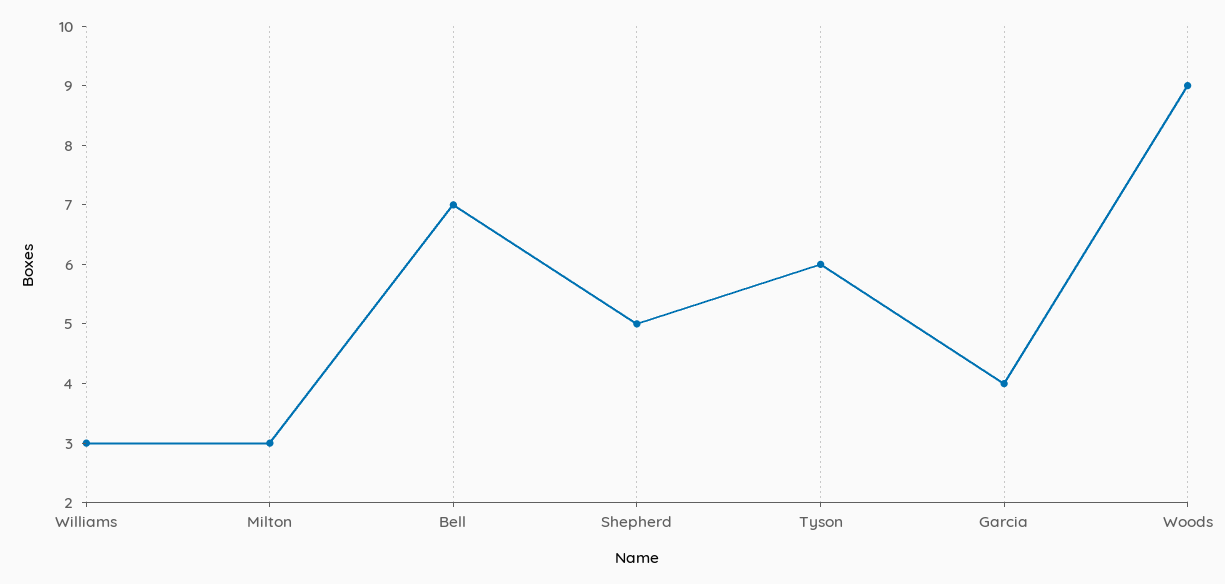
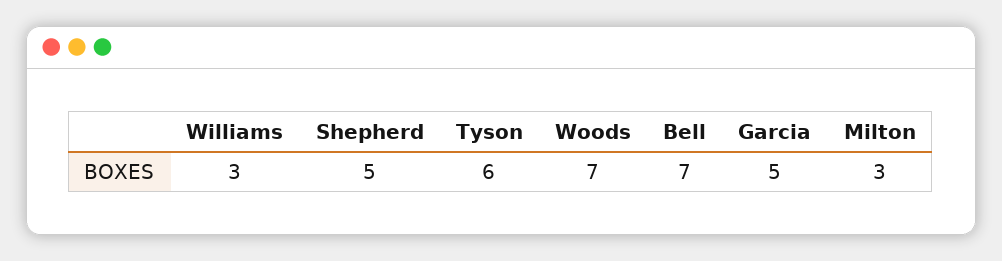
  {
    "Williams": 3,
    "Milton": 3,
    "Bell": 7,
    "Shepherd": 5,
    "Tyson": 6,
-   "Garcia": 4,
+   "Garcia": 5,
-   "Woods": 9
+   "Woods": 7
  }

